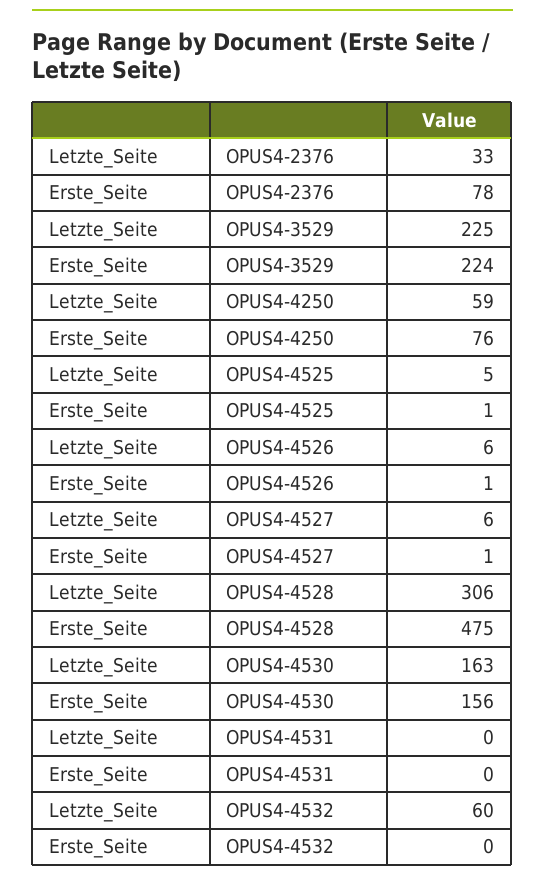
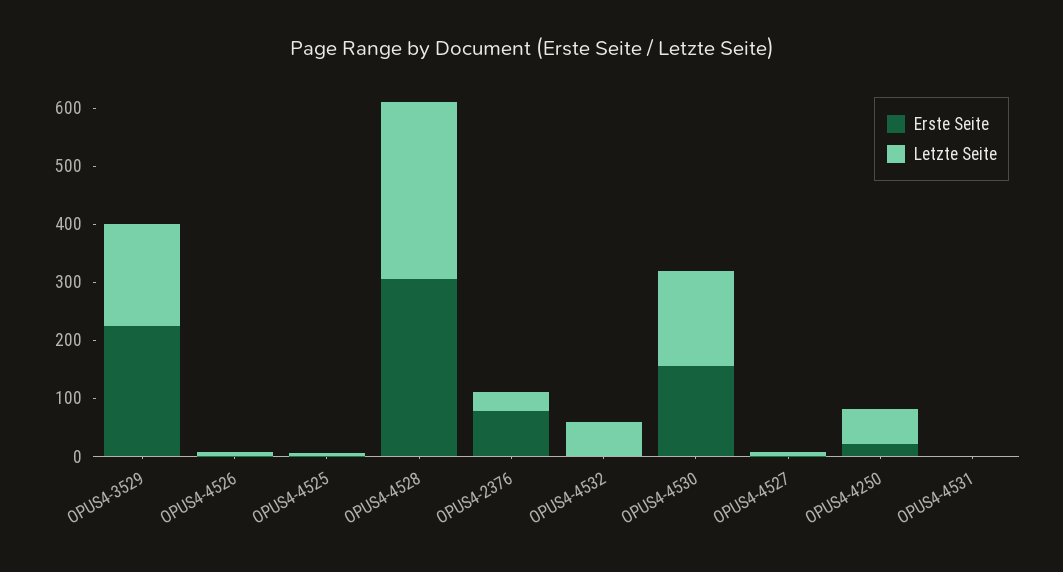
  {
    "Letzte_Seite": {
      "OPUS4-2376": 33,
-     "OPUS4-3529": 225,
+     "OPUS4-3529": 180,
      "OPUS4-4250": 59,
      "OPUS4-4525": 5,
      "OPUS4-4526": 6,
      "OPUS4-4527": 6,
      "OPUS4-4528": 306,
      "OPUS4-4530": 163,
      "OPUS4-4531": 0,
      "OPUS4-4532": 60
    },
    "Erste_Seite": {
      "OPUS4-2376": 78,
      "OPUS4-3529": 224,
-     "OPUS4-4250": 76,
+     "OPUS4-4250": 20,
      "OPUS4-4525": 1,
      "OPUS4-4526": 1,
      "OPUS4-4527": 1,
-     "OPUS4-4528": 475,
+     "OPUS4-4528": 300,
      "OPUS4-4530": 156,
      "OPUS4-4531": 0,
      "OPUS4-4532": 0
    }
  }

